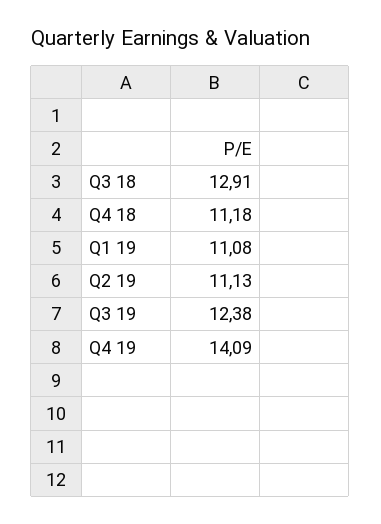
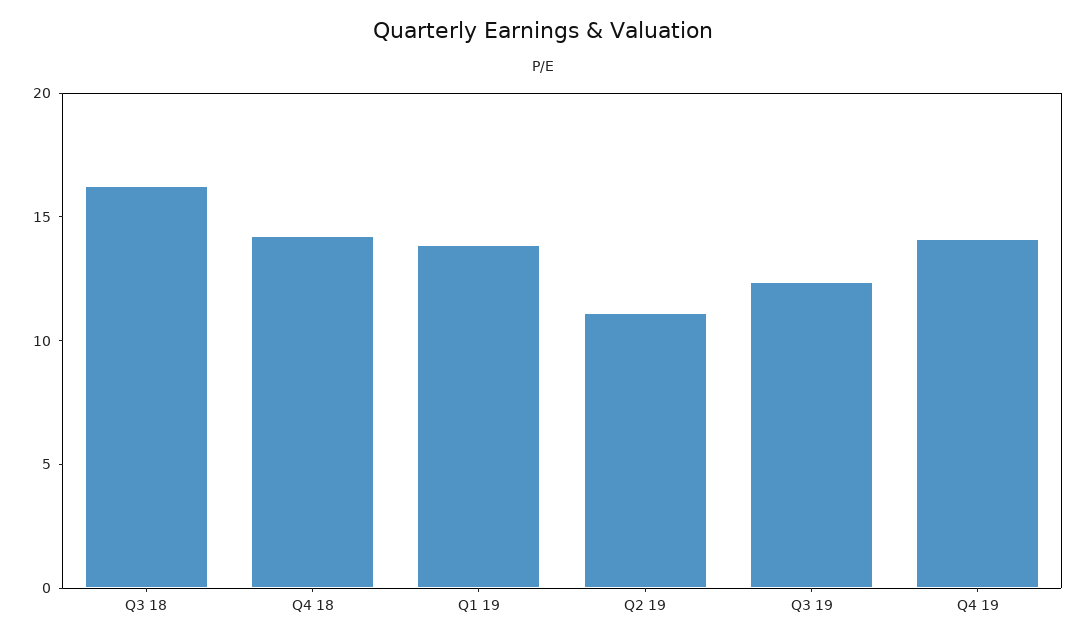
  {
-   "Q3 18": 12.91,
+   "Q3 18": 16,
-   "Q4 18": 11.18,
+   "Q4 18": 14,
-   "Q1 19": 11.08,
+   "Q1 19": 14,
    "Q2 19": 11.13,
    "Q3 19": 12.38,
    "Q4 19": 14.09
  }

